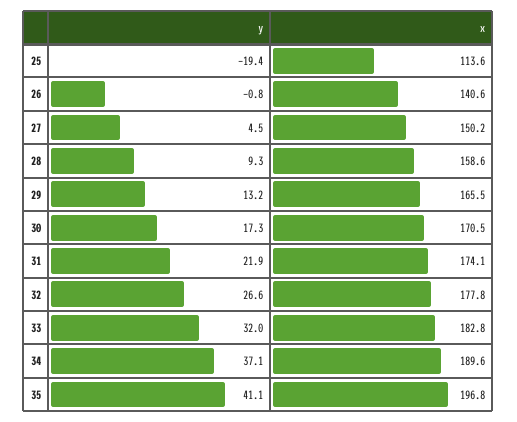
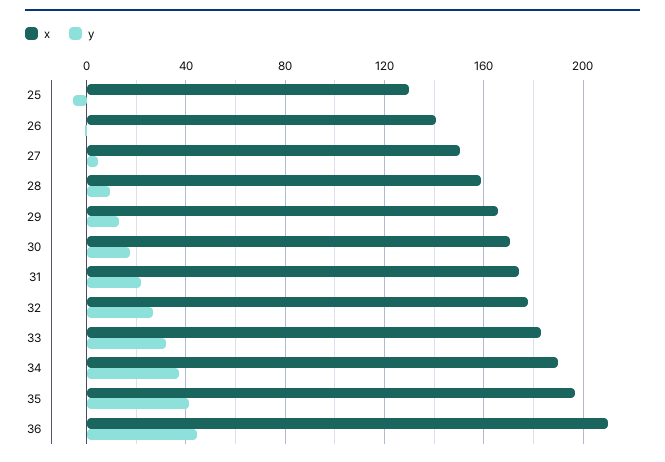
  {
    "y": {
-     "25": -19.4,
+     "25": -5,
      "26": -0.8,
      "27": 4.5,
      "28": 9.3,
      "29": 13.2,
      "30": 17.3,
      "31": 21.9,
      "32": 26.6,
      "33": 32,
      "34": 37.1,
-     "35": 41.1
+     "35": 41.1,
+     "36": 45
    },
    "x": {
-     "25": 113.6,
+     "25": 130,
      "26": 140.6,
      "27": 150.2,
      "28": 158.6,
      "29": 165.5,
      "30": 170.5,
      "31": 174.1,
      "32": 177.8,
      "33": 182.8,
      "34": 189.6,
-     "35": 196.8
+     "35": 196.8,
+     "36": 210
    }
  }

